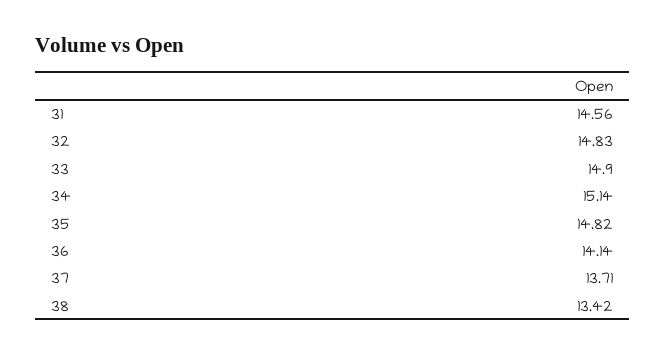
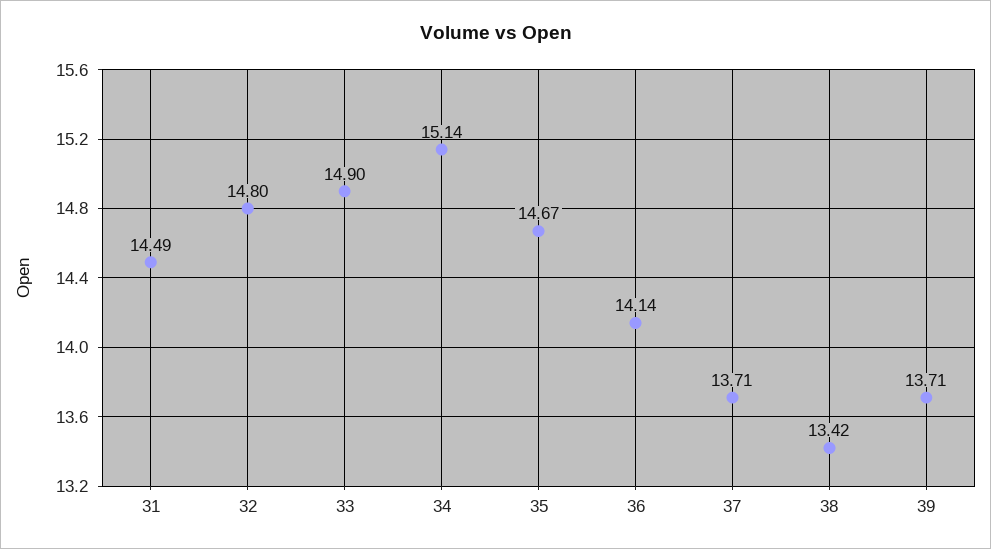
  {
-   "31": 14.56,
+   "31": 14.49,
-   "32": 14.83,
+   "32": 14.8,
    "33": 14.9,
    "34": 15.14,
-   "35": 14.82,
+   "35": 14.67,
    "36": 14.14,
    "37": 13.71,
-   "38": 13.42
+   "38": 13.42,
+   "39": 13.71
  }

